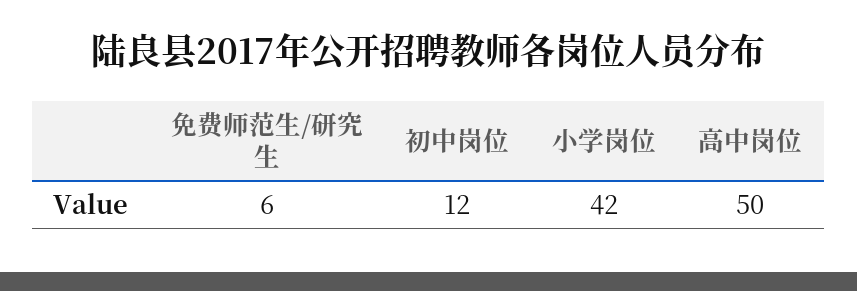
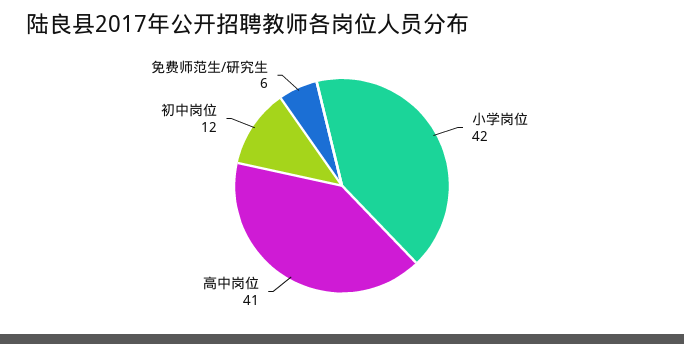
  {
    "免费师范生/研究生": 6,
    "初中岗位": 12,
    "小学岗位": 42,
-   "高中岗位": 50
+   "高中岗位": 41
  }

